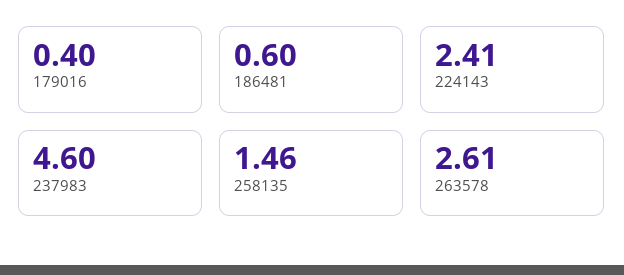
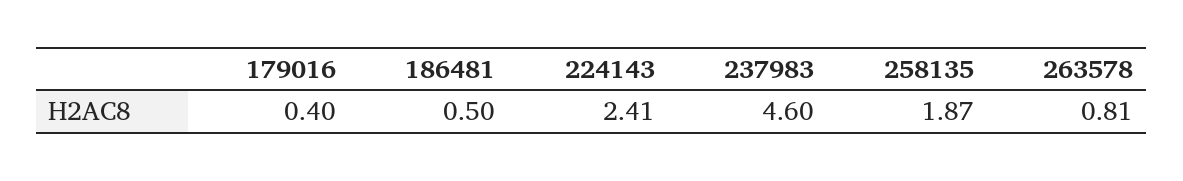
  {
    "179016": 0.4,
-   "186481": 0.6,
+   "186481": 0.5,
    "224143": 2.41,
    "237983": 4.6,
-   "258135": 1.46,
+   "258135": 1.87,
-   "263578": 2.61
+   "263578": 0.81
  }

